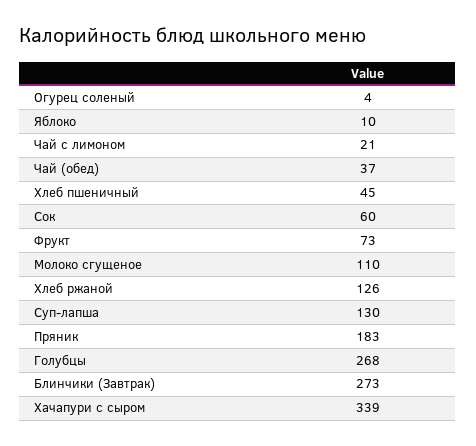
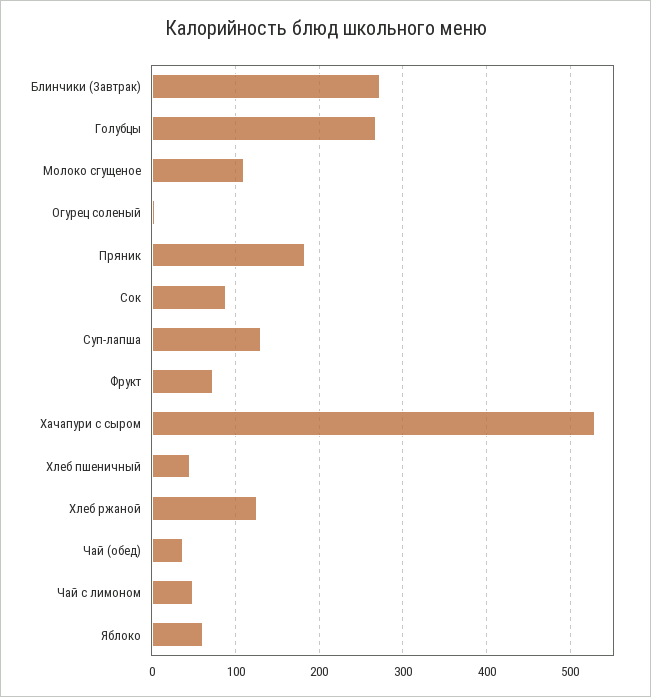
  {
    "Огурец соленый": 4,
-   "Яблоко": 10,
+   "Яблоко": 60,
-   "Чай с лимоном": 21,
+   "Чай с лимоном": 50,
    "Чай (обед)": 37,
    "Хлеб пшеничный": 45,
-   "Сок": 60,
+   "Сок": 90,
    "Фрукт": 73,
    "Молоко сгущеное": 110,
    "Хлеб ржаной": 126,
    "Суп-лапша": 130,
    "Пряник": 183,
    "Голубцы": 268,
    "Блинчики (Завтрак)": 273,
-   "Хачапури с сыром": 339
+   "Хачапури с сыром": 530
  }

